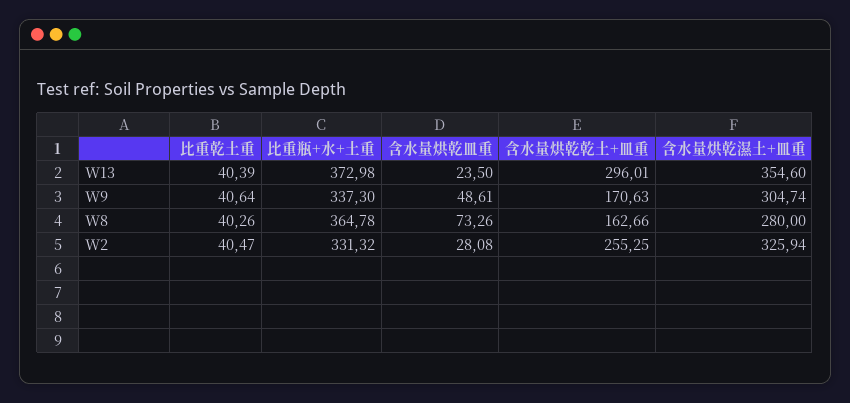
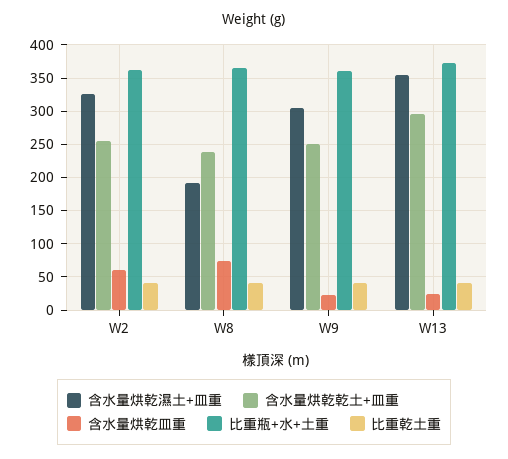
  {
    "比重乾土重": {
      "W13": 40.39,
      "W9": 40.64,
      "W8": 40.26,
      "W2": 40.47
    },
    "比重瓶+水+土重": {
      "W13": 372.98,
-     "W9": 337.3,
+     "W9": 360,
      "W8": 364.78,
-     "W2": 331.32
+     "W2": 360
    },
    "含水量烘乾皿重": {
      "W13": 23.5,
-     "W9": 48.61,
+     "W9": 20,
      "W8": 73.26,
-     "W2": 28.08
+     "W2": 60
    },
    "含水量烘乾乾土+皿重": {
      "W13": 296.01,
-     "W9": 170.63,
+     "W9": 250,
-     "W8": 162.66,
+     "W8": 240,
      "W2": 255.25
    },
    "含水量烘乾濕土+皿重": {
      "W13": 354.6,
      "W9": 304.74,
-     "W8": 280,
+     "W8": 190,
      "W2": 325.94
    }
  }

